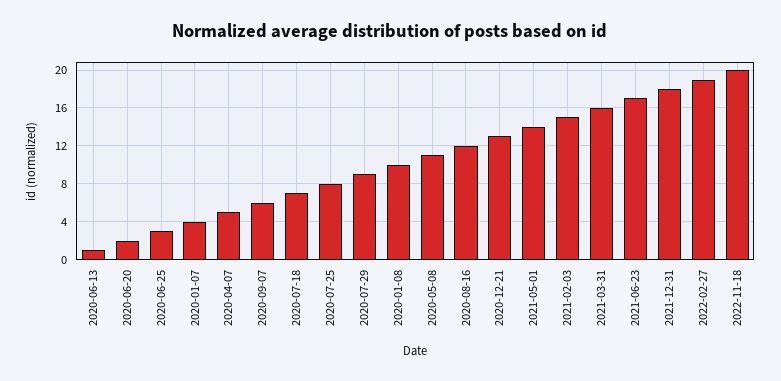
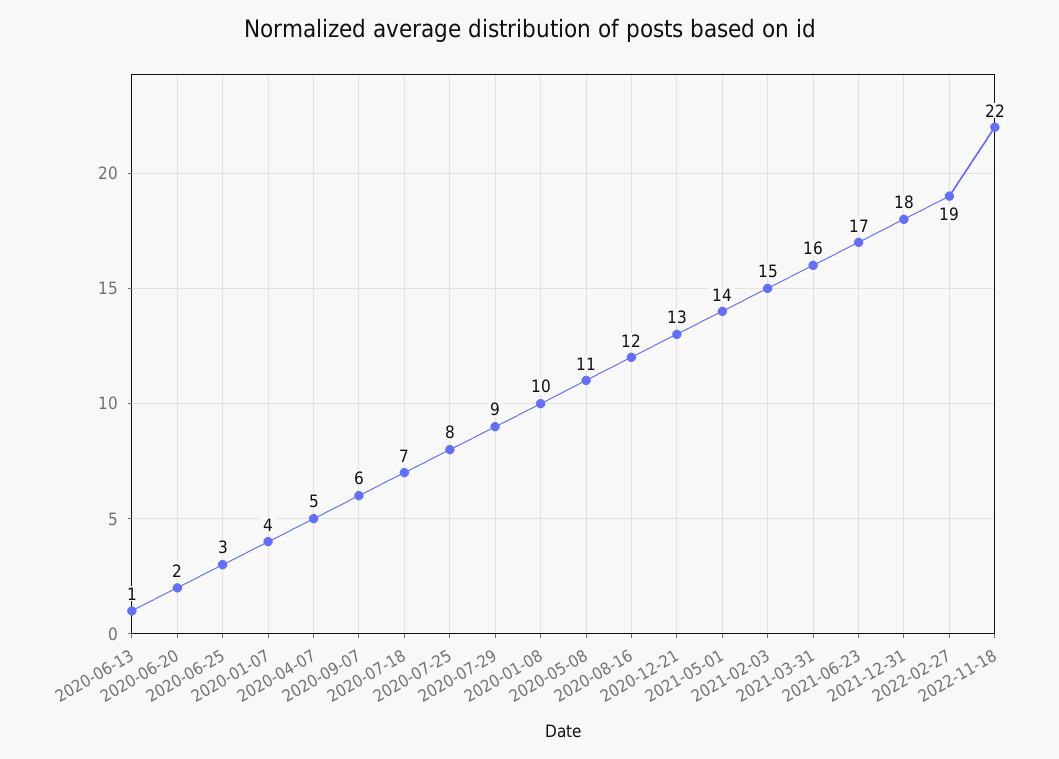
  {
    "2020-06-13": 1,
    "2020-06-20": 2,
    "2020-06-25": 3,
    "2020-01-07": 4,
    "2020-04-07": 5,
    "2020-09-07": 6,
    "2020-07-18": 7,
    "2020-07-25": 8,
    "2020-07-29": 9,
    "2020-01-08": 10,
    "2020-05-08": 11,
    "2020-08-16": 12,
    "2020-12-21": 13,
    "2021-05-01": 14,
    "2021-02-03": 15,
    "2021-03-31": 16,
    "2021-06-23": 17,
    "2021-12-31": 18,
    "2022-02-27": 19,
-   "2022-11-18": 20
+   "2022-11-18": 22
  }

